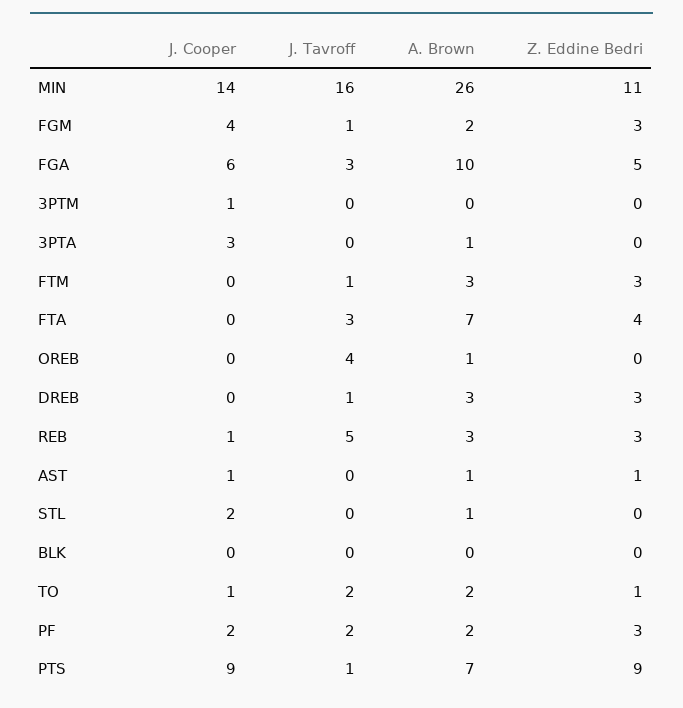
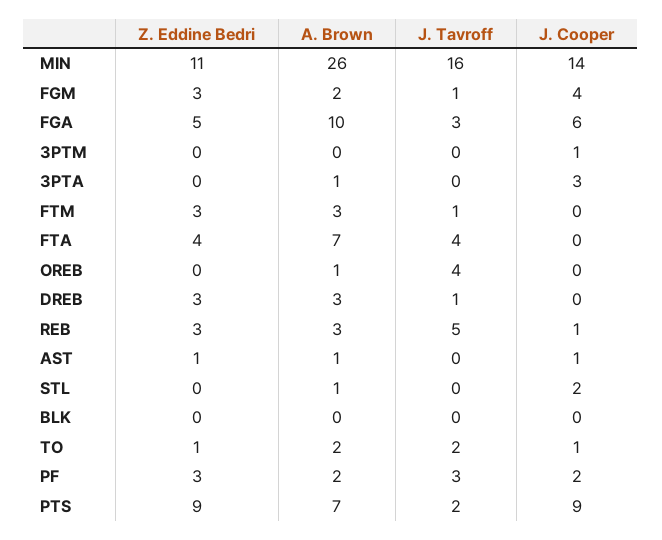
  {
    "J. Cooper": {
      "MIN": 14,
      "FGM": 4,
      "FGA": 6,
      "3PTM": 1,
      "3PTA": 3,
      "FTM": 0,
      "FTA": 0,
      "OREB": 0,
      "DREB": 0,
      "REB": 1,
      "AST": 1,
      "STL": 2,
      "BLK": 0,
      "TO": 1,
      "PF": 2,
      "PTS": 9
    },
    "J. Tavroff": {
      "MIN": 16,
      "FGM": 1,
      "FGA": 3,
      "3PTM": 0,
      "3PTA": 0,
      "FTM": 1,
-     "FTA": 3,
+     "FTA": 4,
      "OREB": 4,
      "DREB": 1,
      "REB": 5,
      "AST": 0,
      "STL": 0,
      "BLK": 0,
      "TO": 2,
-     "PF": 2,
+     "PF": 3,
-     "PTS": 1
+     "PTS": 2
    },
    "A. Brown": {
      "MIN": 26,
      "FGM": 2,
      "FGA": 10,
      "3PTM": 0,
      "3PTA": 1,
      "FTM": 3,
      "FTA": 7,
      "OREB": 1,
      "DREB": 3,
      "REB": 3,
      "AST": 1,
      "STL": 1,
      "BLK": 0,
      "TO": 2,
      "PF": 2,
      "PTS": 7
    },
    "Z. Eddine Bedri": {
      "MIN": 11,
      "FGM": 3,
      "FGA": 5,
      "3PTM": 0,
      "3PTA": 0,
      "FTM": 3,
      "FTA": 4,
      "OREB": 0,
      "DREB": 3,
      "REB": 3,
      "AST": 1,
      "STL": 0,
      "BLK": 0,
      "TO": 1,
      "PF": 3,
      "PTS": 9
    }
  }

